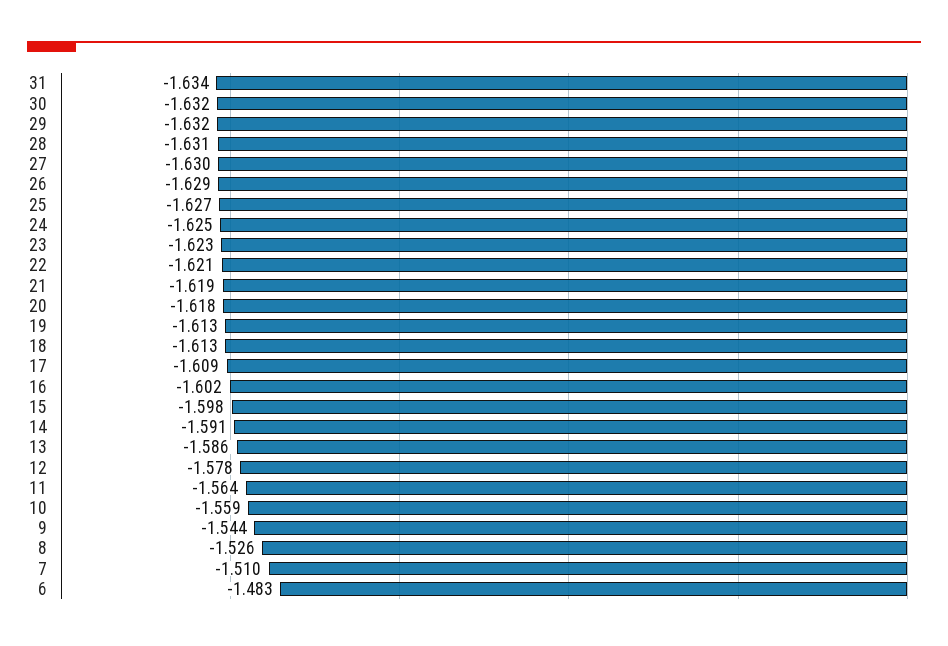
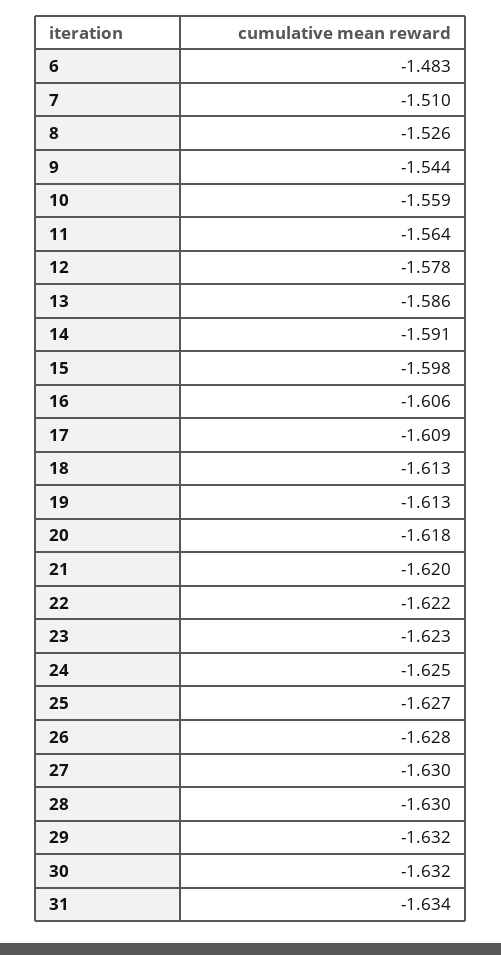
  {
    "31": -1.634,
    "30": -1.632,
    "29": -1.632,
-   "28": -1.631,
+   "28": -1.63,
    "27": -1.63,
-   "26": -1.629,
+   "26": -1.628,
    "25": -1.627,
    "24": -1.625,
    "23": -1.623,
-   "22": -1.621,
+   "22": -1.622,
-   "21": -1.619,
+   "21": -1.62,
    "20": -1.618,
    "19": -1.613,
    "18": -1.613,
    "17": -1.609,
-   "16": -1.602,
+   "16": -1.606,
    "15": -1.598,
    "14": -1.591,
    "13": -1.586,
    "12": -1.578,
    "11": -1.564,
    "10": -1.559,
    "9": -1.544,
    "8": -1.526,
    "7": -1.51,
    "6": -1.483
  }

